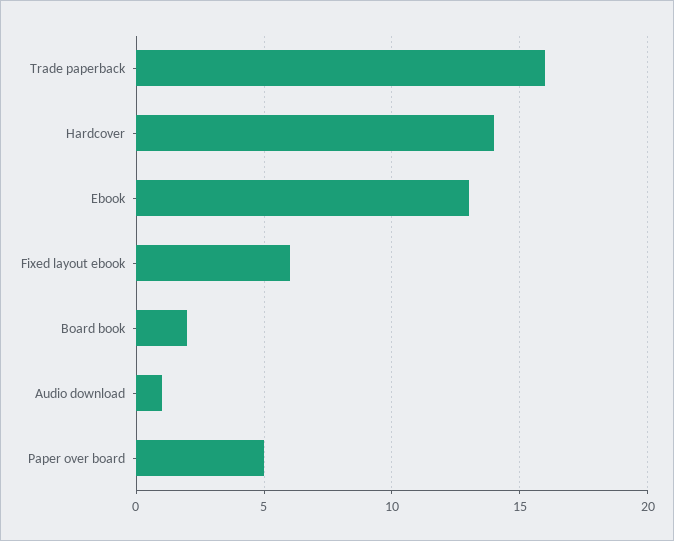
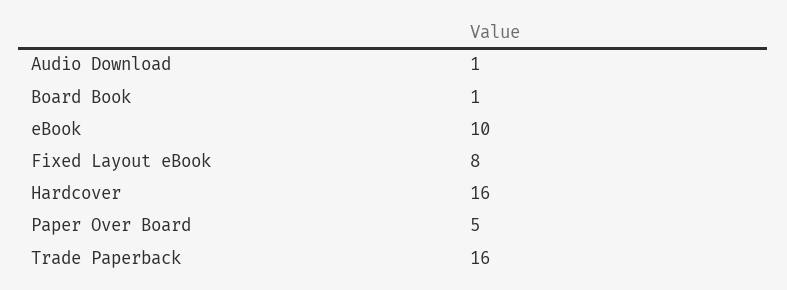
  {
    "Trade paperback": 16,
-   "Hardcover": 14,
+   "Hardcover": 16,
-   "Ebook": 13,
+   "Ebook": 10,
-   "Fixed layout ebook": 6,
+   "Fixed layout ebook": 8,
-   "Board book": 2,
+   "Board book": 1,
    "Audio download": 1,
    "Paper over board": 5
  }

